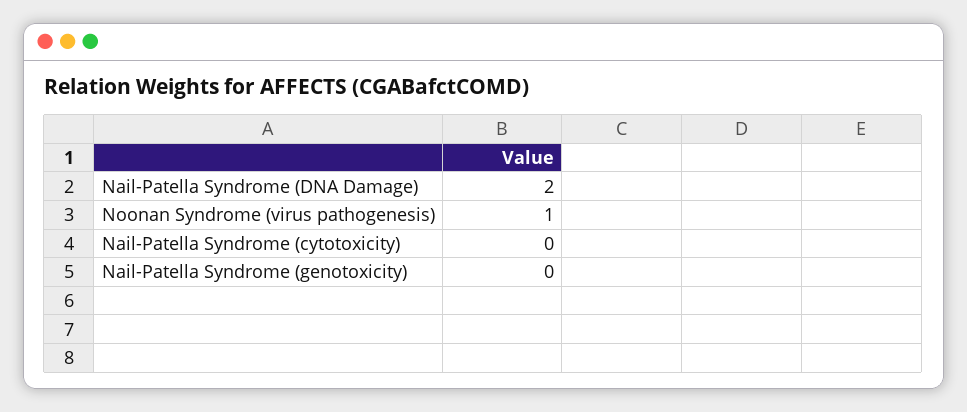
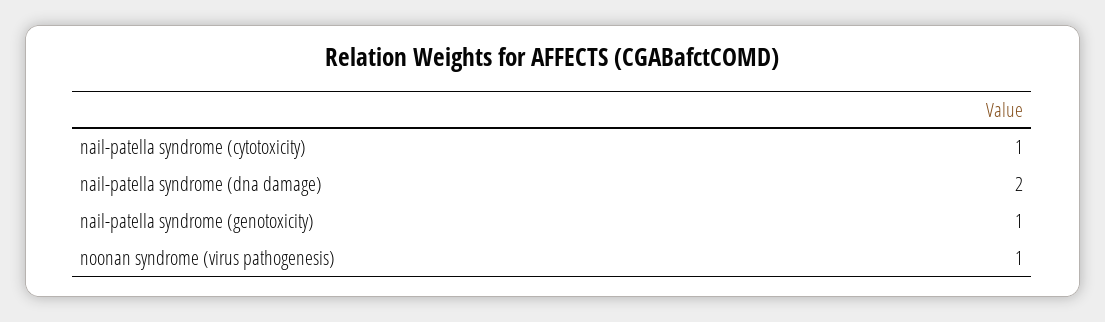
  {
    "Nail-Patella Syndrome (DNA Damage)": 2,
    "Noonan Syndrome (virus pathogenesis)": 1,
-   "Nail-Patella Syndrome (cytotoxicity)": 0,
+   "Nail-Patella Syndrome (cytotoxicity)": 1,
-   "Nail-Patella Syndrome (genotoxicity)": 0
+   "Nail-Patella Syndrome (genotoxicity)": 1
  }

